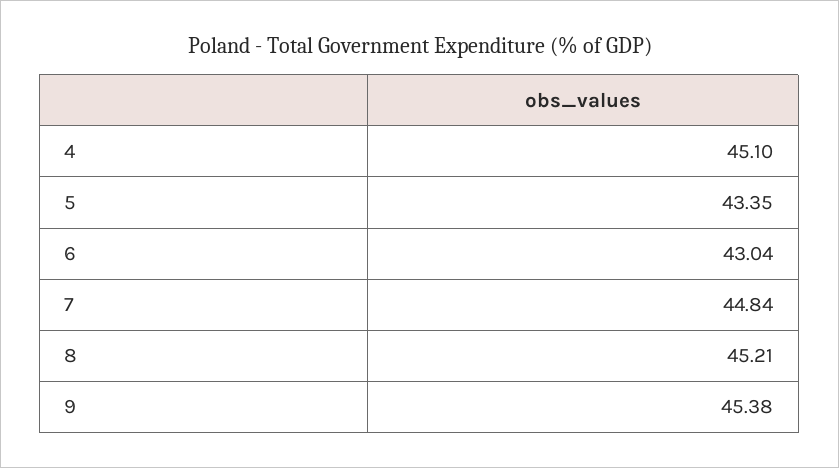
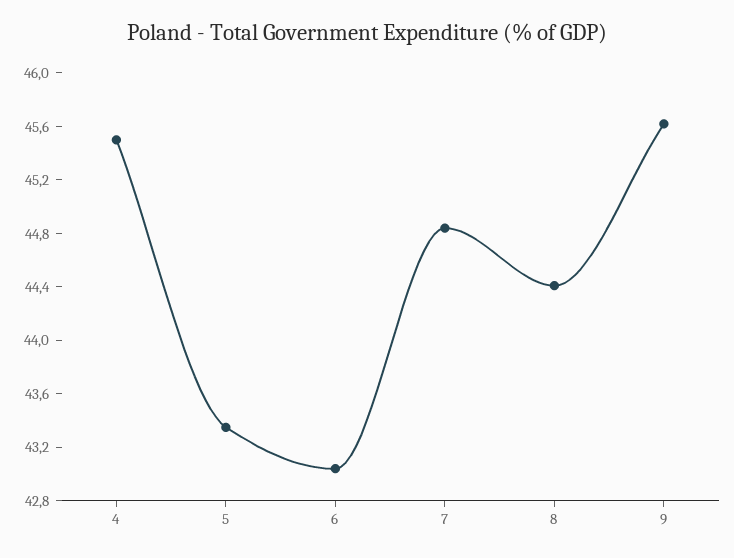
  {
-   "4": 45.1,
+   "4": 45.5,
    "5": 43.35,
    "6": 43.04,
    "7": 44.84,
-   "8": 45.21,
+   "8": 44.4,
-   "9": 45.38
+   "9": 45.6
  }

